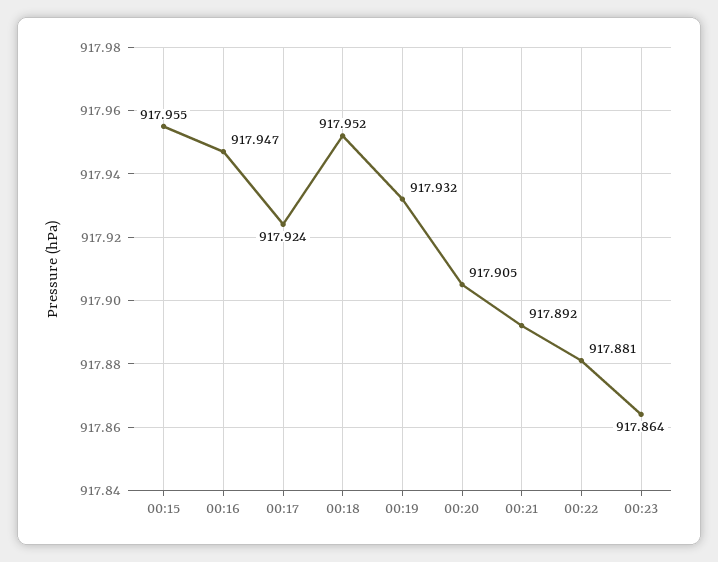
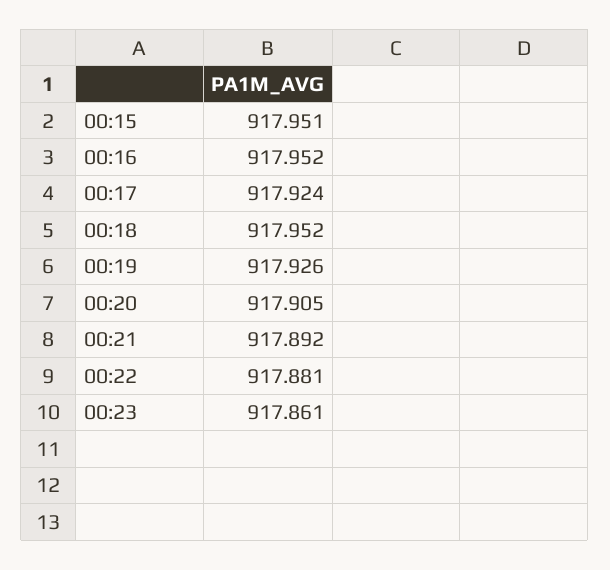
  {
-   "00:15": 917.955,
+   "00:15": 917.951,
-   "00:16": 917.947,
+   "00:16": 917.952,
    "00:17": 917.924,
    "00:18": 917.952,
-   "00:19": 917.932,
+   "00:19": 917.926,
    "00:20": 917.905,
    "00:21": 917.892,
    "00:22": 917.881,
-   "00:23": 917.864
+   "00:23": 917.861
  }

